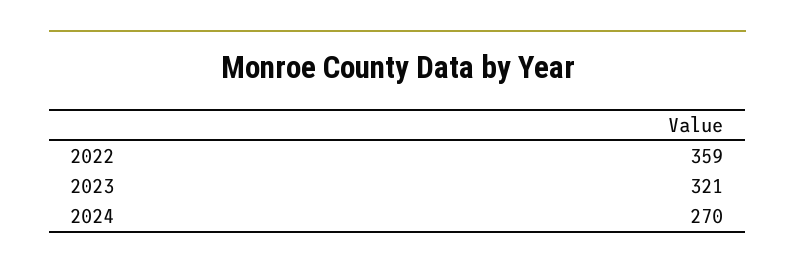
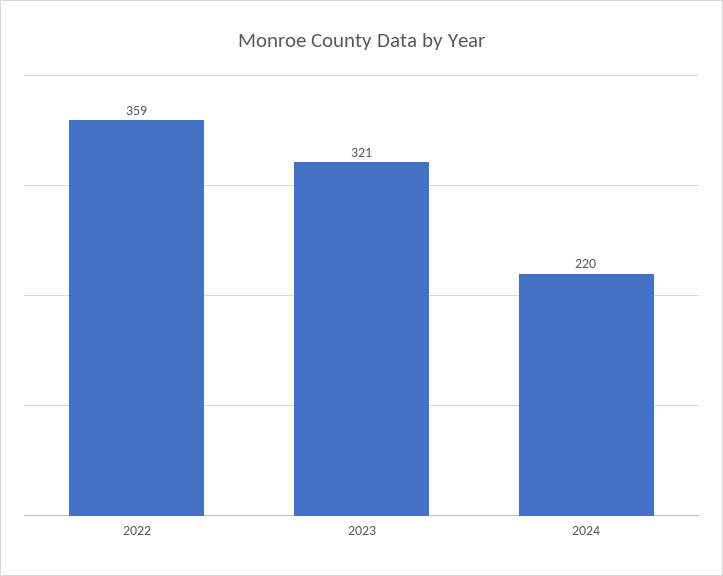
  {
    "2022": 359,
    "2023": 321,
-   "2024": 270
+   "2024": 220
  }

